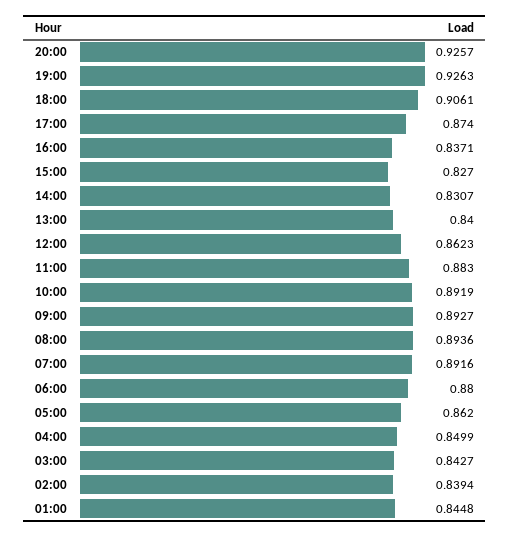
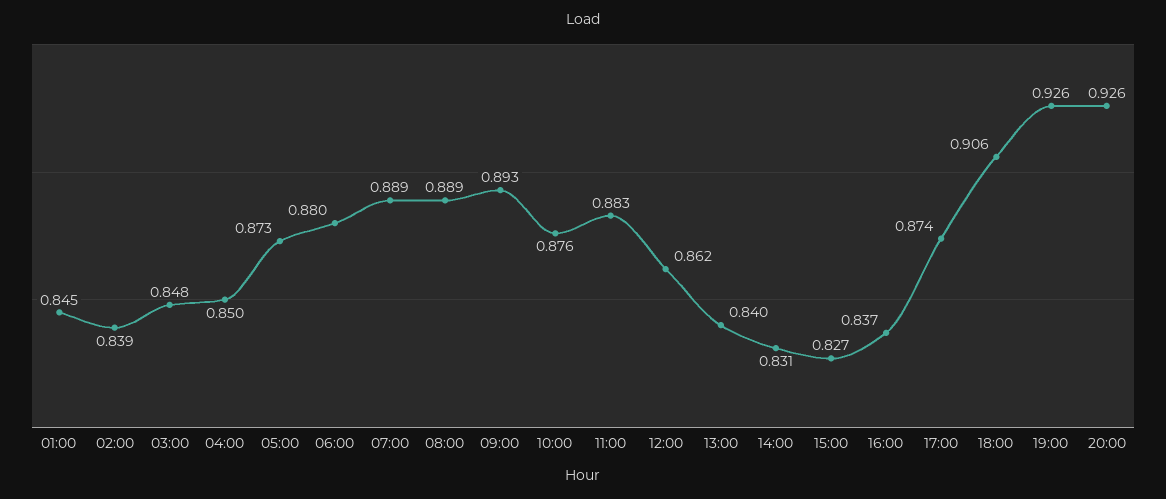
  {
    "20:00": 0.9257,
    "19:00": 0.9263,
    "18:00": 0.9061,
    "17:00": 0.874,
    "16:00": 0.8371,
    "15:00": 0.827,
    "14:00": 0.8307,
    "13:00": 0.84,
    "12:00": 0.8623,
    "11:00": 0.883,
-   "10:00": 0.8919,
+   "10:00": 0.876,
    "09:00": 0.8927,
-   "08:00": 0.8936,
+   "08:00": 0.889,
-   "07:00": 0.8916,
+   "07:00": 0.889,
    "06:00": 0.88,
-   "05:00": 0.862,
+   "05:00": 0.873,
    "04:00": 0.8499,
-   "03:00": 0.8427,
+   "03:00": 0.848,
    "02:00": 0.8394,
    "01:00": 0.8448
  }

